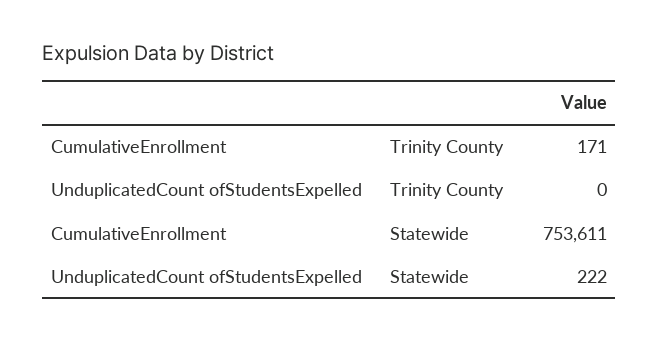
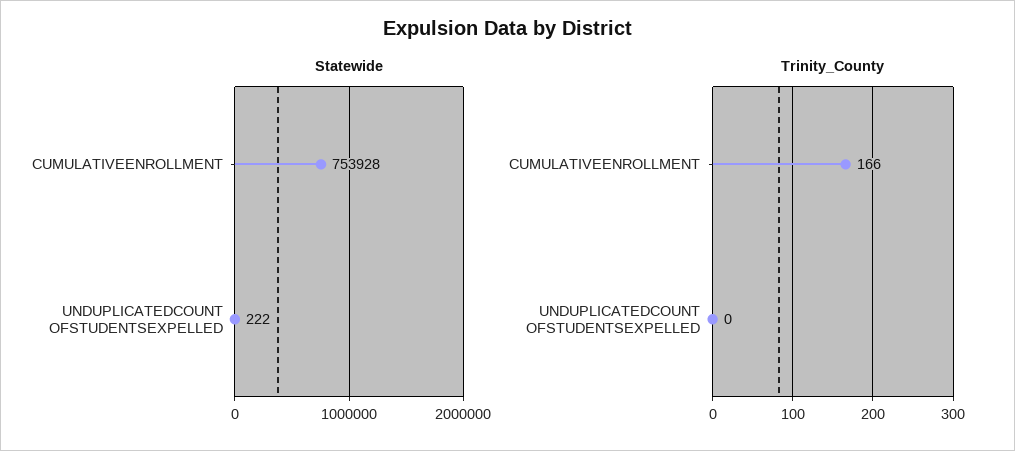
  {
    "Trinity County": {
-     "CumulativeEnrollment": 171,
+     "CumulativeEnrollment": 166,
      "UnduplicatedCount ofStudentsExpelled": 0
    },
    "Statewide": {
-     "CumulativeEnrollment": 753611,
+     "CumulativeEnrollment": 753928,
      "UnduplicatedCount ofStudentsExpelled": 222
    }
  }

